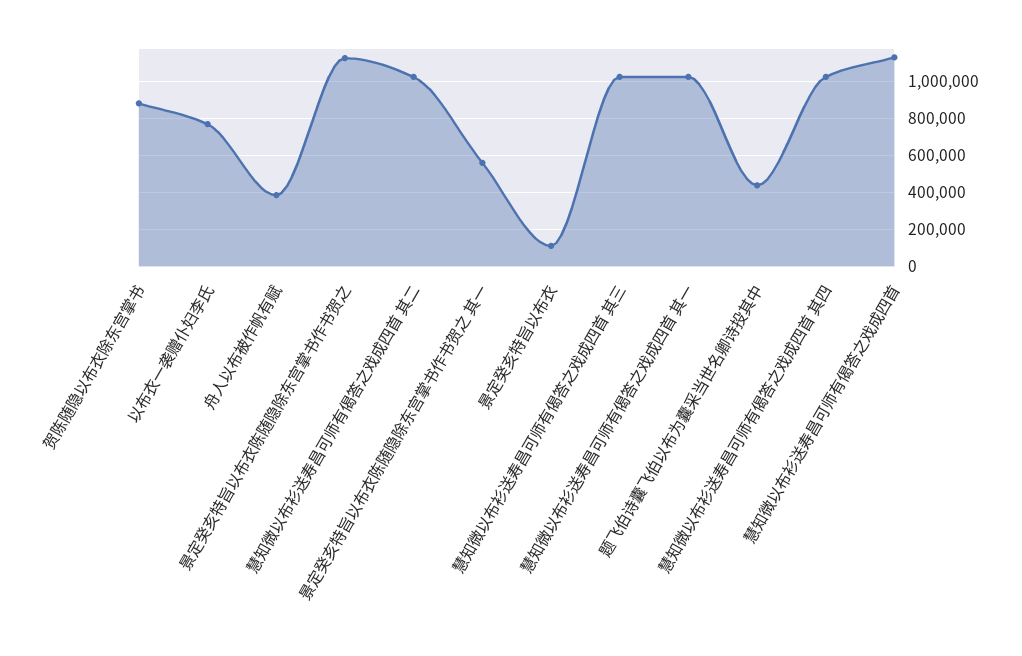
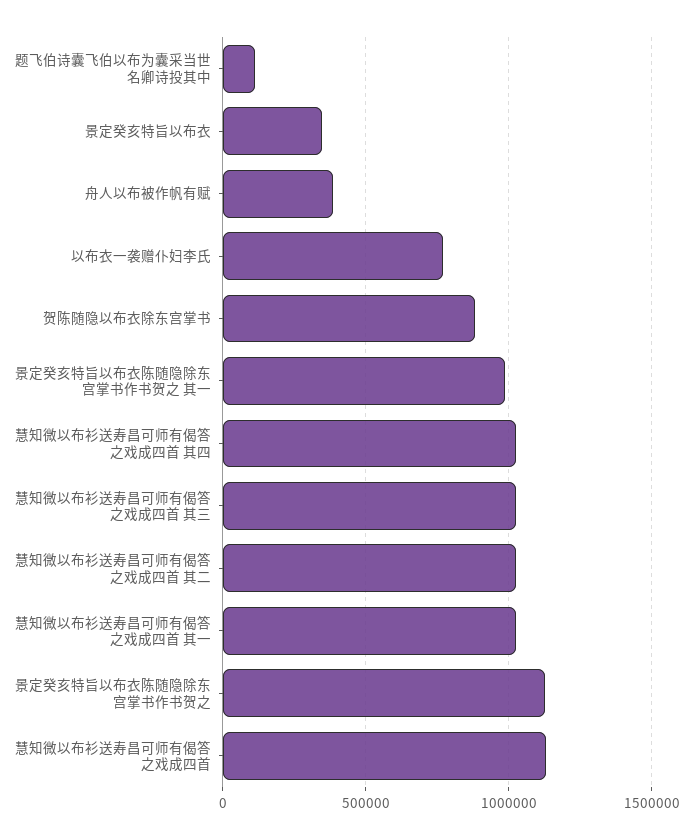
  {
    "贺陈随隐以布衣除东宫掌书": 900000,
    "以布衣一袭赠仆妇李氏": 750000,
    "舟人以布被作帆有赋": 400000,
    "景定癸亥特旨以布衣陈随隐除东宫掌书作书贺之": 1150000,
    "慧知微以布衫送寿昌可师有偈答之戏成四首 其二": 1000000,
-   "景定癸亥特旨以布衣陈随隐除东宫掌书作书贺之 其一": 550000,
+   "景定癸亥特旨以布衣陈随隐除东宫掌书作书贺之 其一": 1000000,
-   "景定癸亥特旨以布衣": 100000,
+   "景定癸亥特旨以布衣": 350000,
    "慧知微以布衫送寿昌可师有偈答之戏成四首 其三": 1000000,
    "慧知微以布衫送寿昌可师有偈答之戏成四首 其一": 1000000,
-   "题飞伯诗囊飞伯以布为囊采当世名卿诗投其中": 450000,
+   "题飞伯诗囊飞伯以布为囊采当世名卿诗投其中": 100000,
    "慧知微以布衫送寿昌可师有偈答之戏成四首 其四": 1000000,
    "慧知微以布衫送寿昌可师有偈答之戏成四首": 1150000
  }

